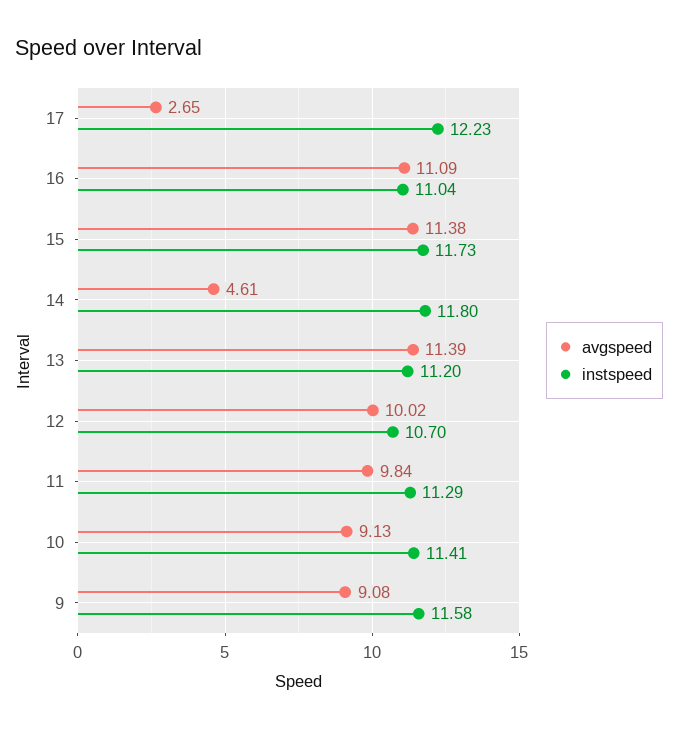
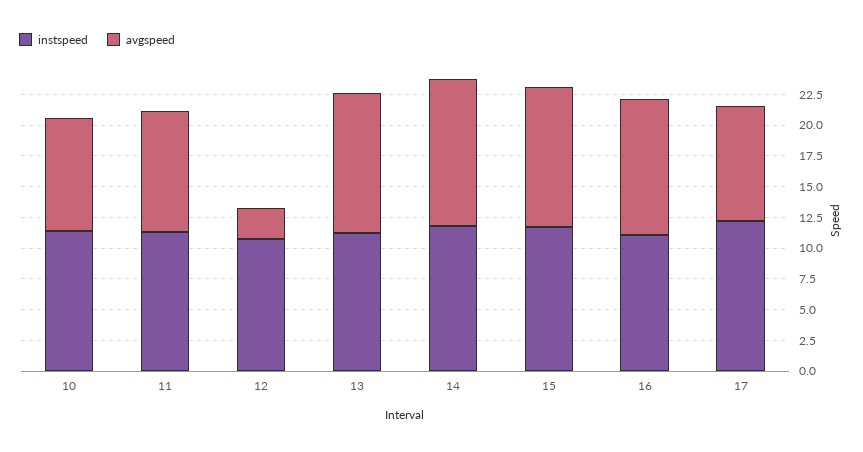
  {
    "avgspeed": {
-     "17": 2.65,
+     "17": 10,
      "16": 11.09,
      "15": 11.38,
-     "14": 4.61,
+     "14": 12.5,
      "13": 11.39,
-     "12": 10.02,
+     "12": 2.5,
      "11": 9.84,
-     "10": 9.13,
+     "10": 9.13
-     "9": 9.08
    },
    "instspeed": {
      "17": 12.23,
      "16": 11.04,
      "15": 11.73,
      "14": 11.8,
      "13": 11.2,
      "12": 10.7,
      "11": 11.29,
-     "10": 11.41,
+     "10": 11.41
-     "9": 11.58
    }
  }

